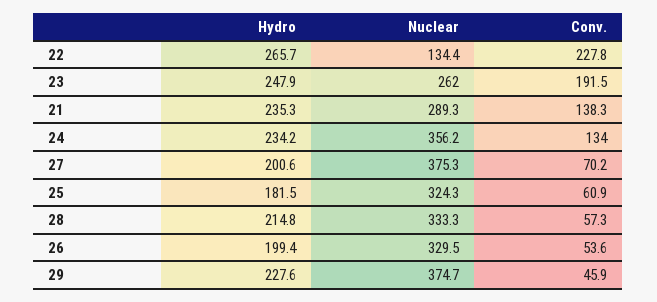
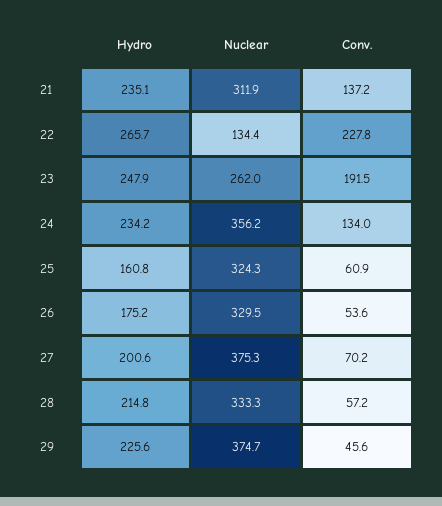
  {
    "Hydro": {
      "22": 265.7,
      "23": 247.9,
-     "21": 235.3,
+     "21": 235.1,
      "24": 234.2,
      "27": 200.6,
-     "25": 181.5,
+     "25": 160.8,
      "28": 214.8,
-     "26": 199.4,
+     "26": 175.2,
-     "29": 227.6
+     "29": 225.6
    },
    "Nuclear": {
      "22": 134.4,
      "23": 262,
-     "21": 289.3,
+     "21": 311.9,
      "24": 356.2,
      "27": 375.3,
      "25": 324.3,
      "28": 333.3,
      "26": 329.5,
      "29": 374.7
    },
    "Conv.": {
      "22": 227.8,
      "23": 191.5,
-     "21": 138.3,
+     "21": 137.2,
      "24": 134,
      "27": 70.2,
      "25": 60.9,
-     "28": 57.3,
+     "28": 57.2,
      "26": 53.6,
-     "29": 45.9
+     "29": 45.6
    }
  }

